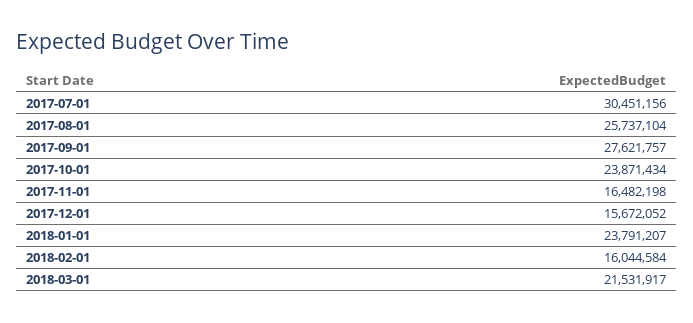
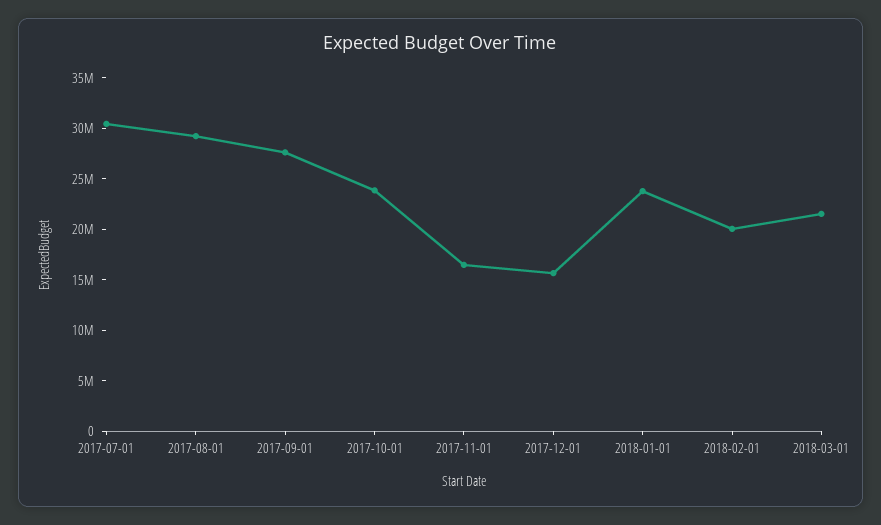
  {
    "2017-07-01": 30451156,
-   "2017-08-01": 25737104,
+   "2017-08-01": 29000000,
    "2017-09-01": 27621757,
    "2017-10-01": 23871434,
    "2017-11-01": 16482198,
    "2017-12-01": 15672052,
    "2018-01-01": 23791207,
-   "2018-02-01": 16044584,
+   "2018-02-01": 20000000,
    "2018-03-01": 21531917
  }

